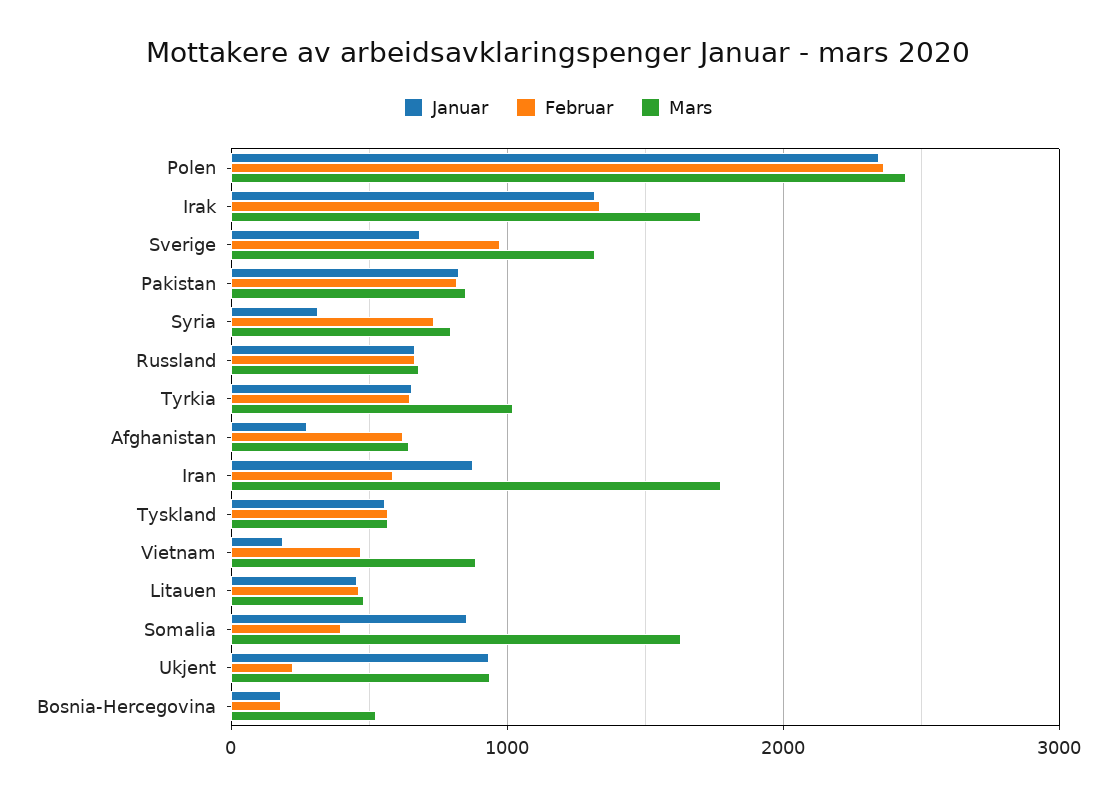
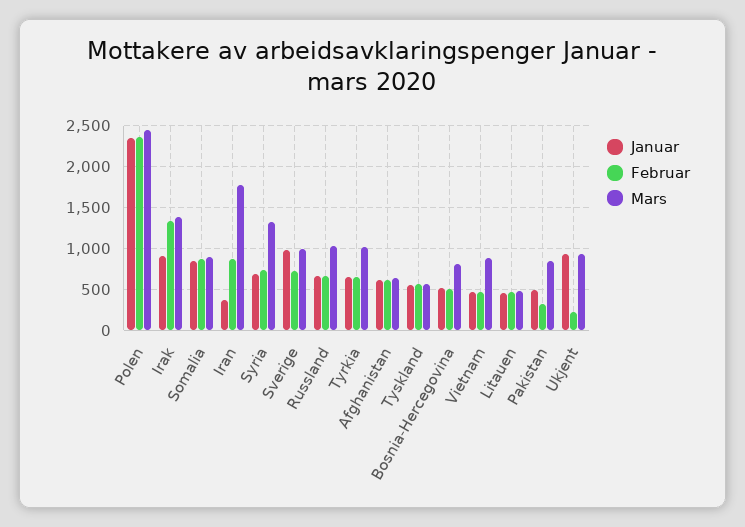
  {
    "Januar": {
      "Polen": 2300,
-     "Irak": 1300,
+     "Irak": 900,
-     "Sverige": 700,
+     "Sverige": 1000,
-     "Pakistan": 800,
+     "Pakistan": 500,
-     "Syria": 300,
+     "Syria": 700,
      "Russland": 700,
      "Tyrkia": 700,
-     "Afghanistan": 300,
+     "Afghanistan": 600,
-     "Iran": 900,
+     "Iran": 400,
      "Tyskland": 600,
-     "Vietnam": 200,
+     "Vietnam": 500,
      "Litauen": 500,
      "Somalia": 900,
      "Ukjent": 900,
-     "Bosnia-Hercegovina": 200
+     "Bosnia-Hercegovina": 500
    },
    "Februar": {
      "Polen": 2400,
      "Irak": 1300,
-     "Sverige": 1000,
+     "Sverige": 700,
-     "Pakistan": 800,
+     "Pakistan": 300,
      "Syria": 700,
      "Russland": 700,
      "Tyrkia": 600,
      "Afghanistan": 600,
-     "Iran": 600,
+     "Iran": 900,
      "Tyskland": 600,
      "Vietnam": 500,
      "Litauen": 500,
-     "Somalia": 400,
+     "Somalia": 900,
      "Ukjent": 200,
-     "Bosnia-Hercegovina": 200
+     "Bosnia-Hercegovina": 500
    },
    "Mars": {
      "Polen": 2400,
-     "Irak": 1700,
+     "Irak": 1400,
-     "Sverige": 1300,
+     "Sverige": 1000,
      "Pakistan": 900,
-     "Syria": 800,
+     "Syria": 1300,
-     "Russland": 700,
+     "Russland": 1000,
      "Tyrkia": 1000,
      "Afghanistan": 600,
      "Iran": 1800,
      "Tyskland": 600,
      "Vietnam": 900,
      "Litauen": 500,
-     "Somalia": 1600,
+     "Somalia": 900,
      "Ukjent": 900,
-     "Bosnia-Hercegovina": 500
+     "Bosnia-Hercegovina": 800
    }
  }

